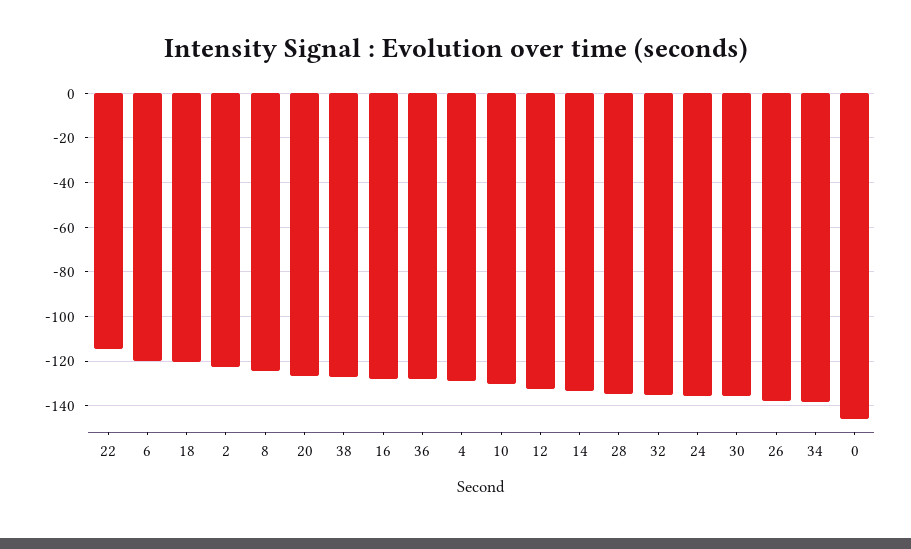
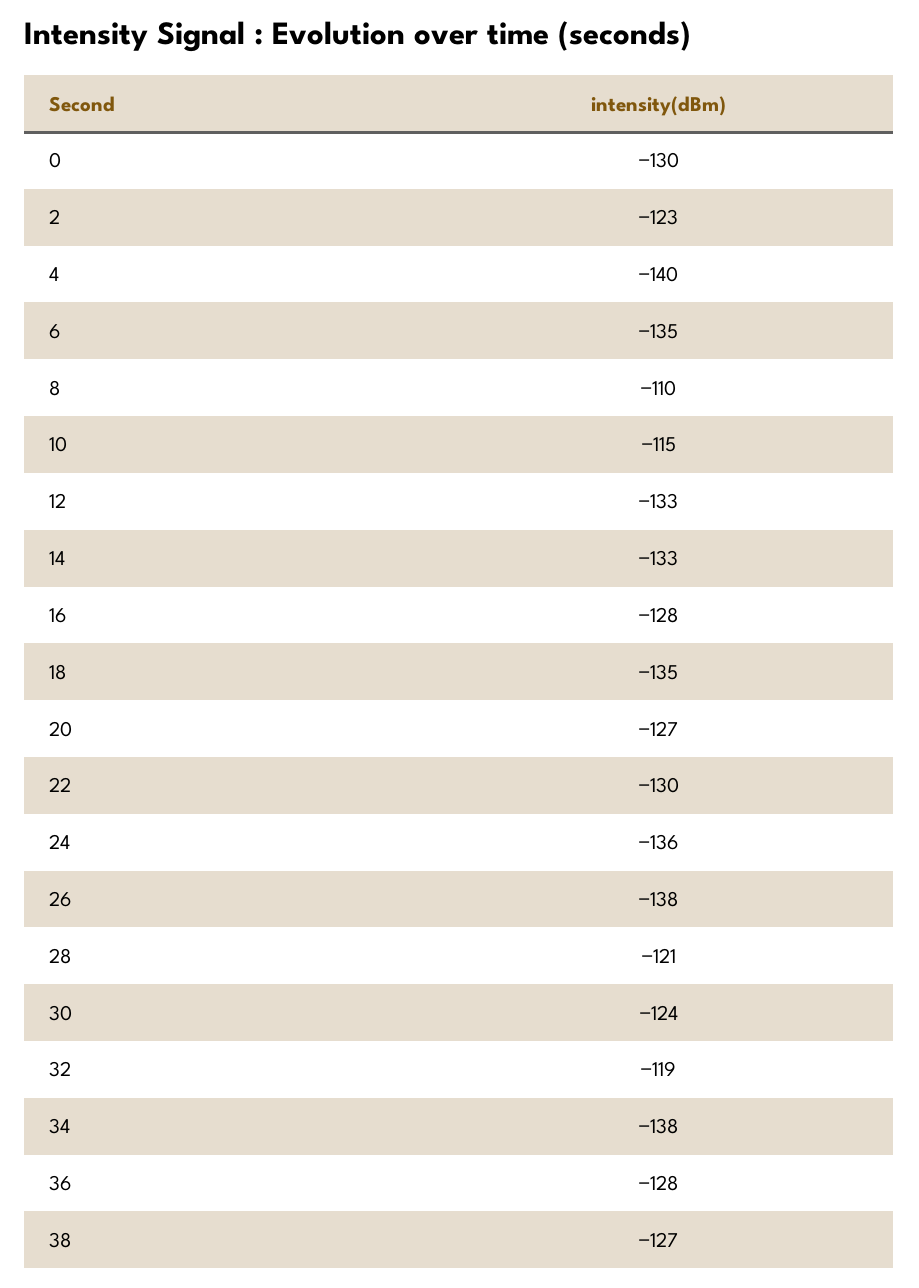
  {
-   "22": -115,
+   "22": -130,
-   "6": -120,
+   "6": -135,
-   "18": -120,
+   "18": -135,
    "2": -123,
-   "8": -125,
+   "8": -110,
    "20": -127,
    "38": -127,
    "16": -128,
    "36": -128,
-   "4": -130,
+   "4": -140,
-   "10": -130,
+   "10": -115,
    "12": -133,
    "14": -133,
-   "28": -135,
+   "28": -121,
-   "32": -135,
+   "32": -119,
    "24": -136,
-   "30": -135,
+   "30": -124,
    "26": -138,
    "34": -138,
-   "0": -145
+   "0": -130
  }

